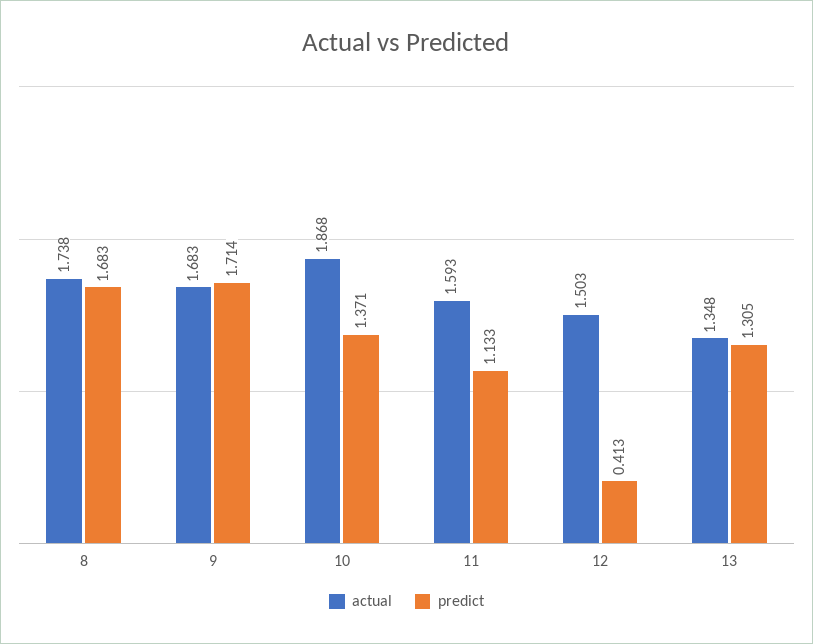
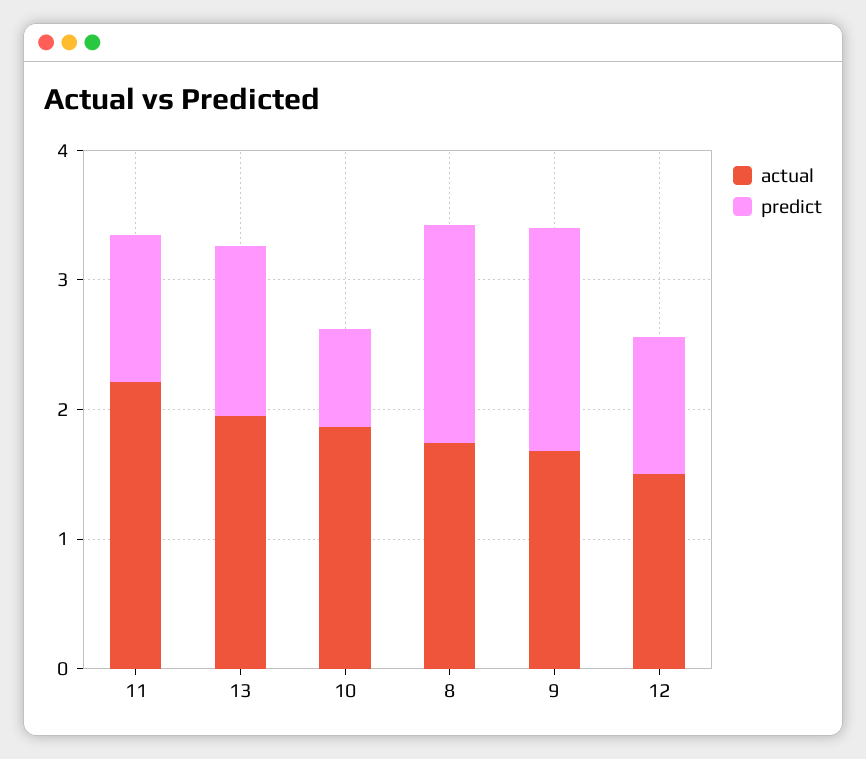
  {
    "actual": {
      "8": 1.738,
      "9": 1.683,
      "10": 1.868,
-     "11": 1.593,
+     "11": 2.2,
      "12": 1.503,
-     "13": 1.348
+     "13": 2
    },
    "predict": {
      "8": 1.683,
      "9": 1.714,
-     "10": 1.371,
+     "10": 0.8,
      "11": 1.133,
-     "12": 0.413,
+     "12": 1,
      "13": 1.305
    }
  }

